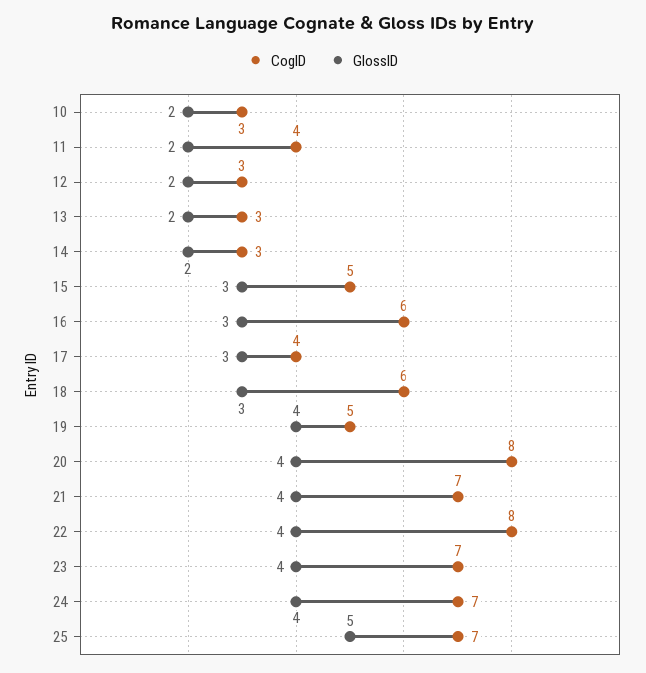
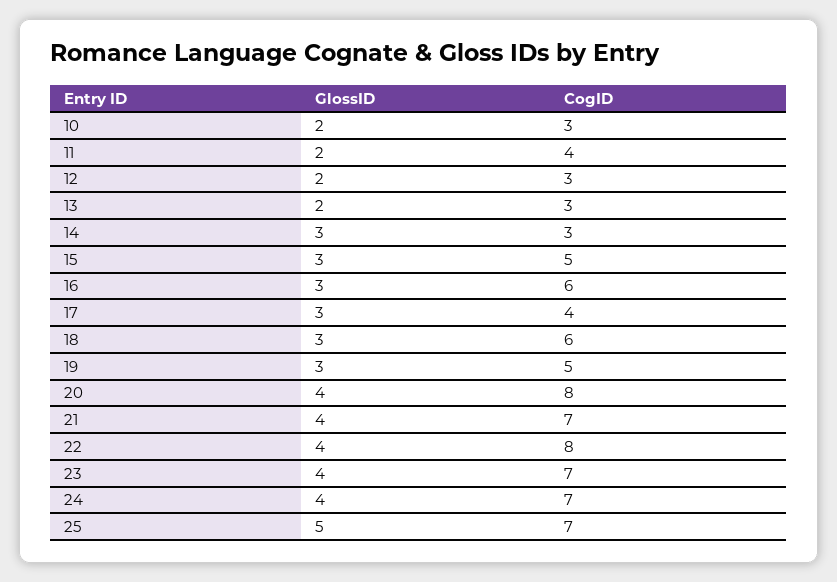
  {
    "CogID": {
      "10": 3,
      "11": 4,
      "12": 3,
      "13": 3,
      "14": 3,
      "15": 5,
      "16": 6,
      "17": 4,
      "18": 6,
      "19": 5,
      "20": 8,
      "21": 7,
      "22": 8,
      "23": 7,
      "24": 7,
      "25": 7
    },
    "GlossID": {
      "10": 2,
      "11": 2,
      "12": 2,
      "13": 2,
-     "14": 2,
+     "14": 3,
      "15": 3,
      "16": 3,
      "17": 3,
      "18": 3,
-     "19": 4,
+     "19": 3,
      "20": 4,
      "21": 4,
      "22": 4,
      "23": 4,
      "24": 4,
      "25": 5
    }
  }

